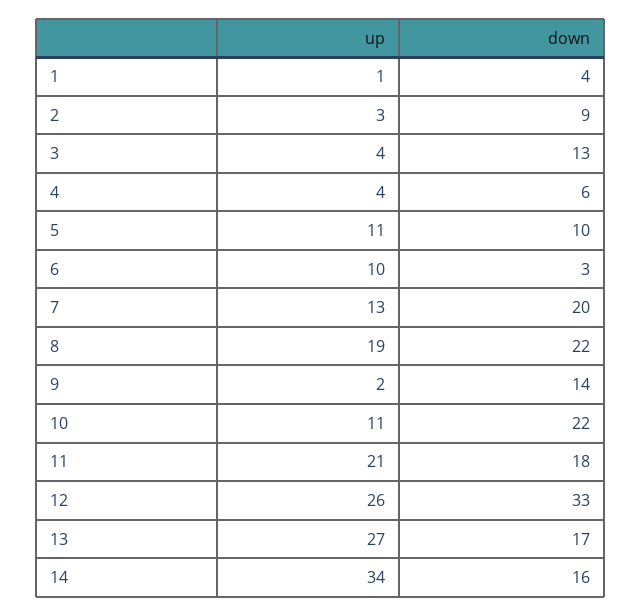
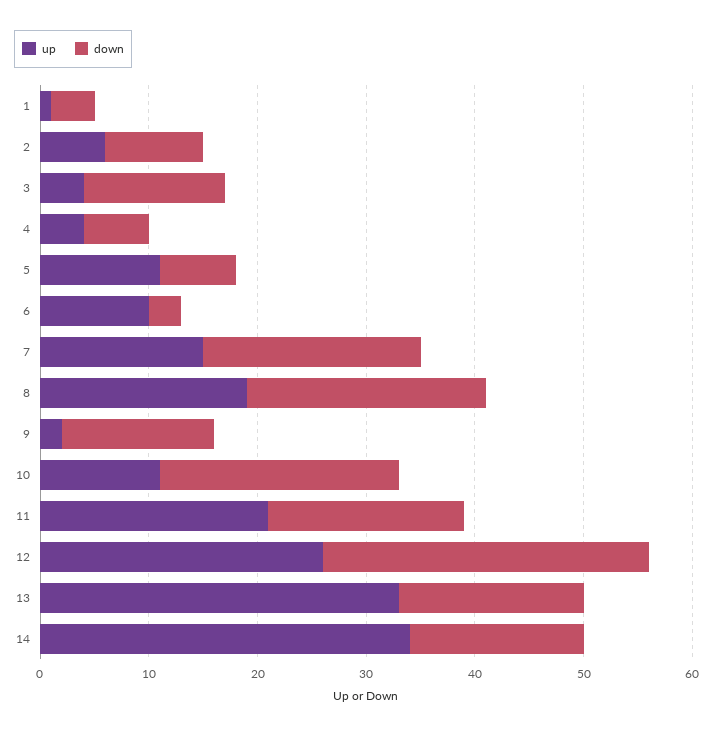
  {
    "up": {
      "1": 1,
-     "2": 3,
+     "2": 6,
      "3": 4,
      "4": 4,
      "5": 11,
      "6": 10,
-     "7": 13,
+     "7": 15,
      "8": 19,
      "9": 2,
      "10": 11,
      "11": 21,
      "12": 26,
-     "13": 27,
+     "13": 33,
      "14": 34
    },
    "down": {
      "1": 4,
      "2": 9,
      "3": 13,
      "4": 6,
-     "5": 10,
+     "5": 7,
      "6": 3,
      "7": 20,
      "8": 22,
      "9": 14,
      "10": 22,
      "11": 18,
-     "12": 33,
+     "12": 30,
      "13": 17,
      "14": 16
    }
  }

